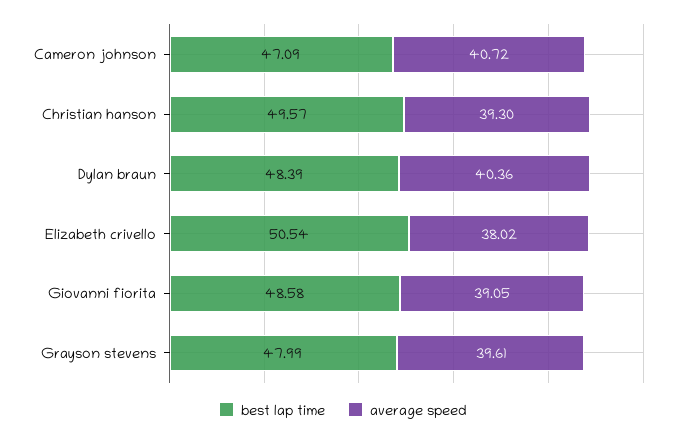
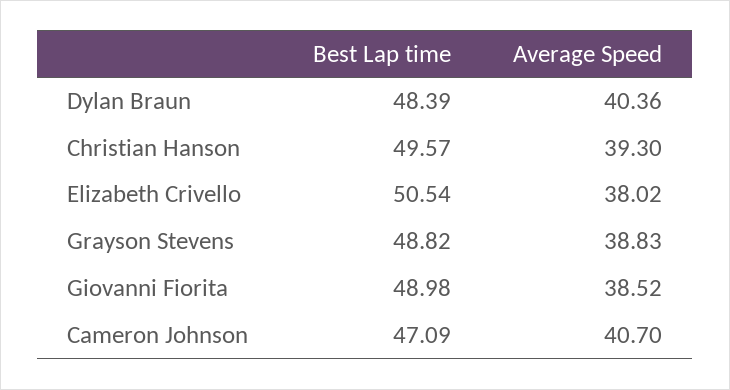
  {
    "best lap time": {
      "Cameron johnson": 47.09,
      "Christian hanson": 49.57,
      "Dylan braun": 48.39,
      "Elizabeth crivello": 50.54,
-     "Giovanni fiorita": 48.58,
+     "Giovanni fiorita": 48.98,
-     "Grayson stevens": 47.99
+     "Grayson stevens": 48.82
    },
    "average speed": {
-     "Cameron johnson": 40.72,
+     "Cameron johnson": 40.7,
      "Christian hanson": 39.3,
      "Dylan braun": 40.36,
      "Elizabeth crivello": 38.02,
-     "Giovanni fiorita": 39.05,
+     "Giovanni fiorita": 38.52,
-     "Grayson stevens": 39.61
+     "Grayson stevens": 38.83
    }
  }

